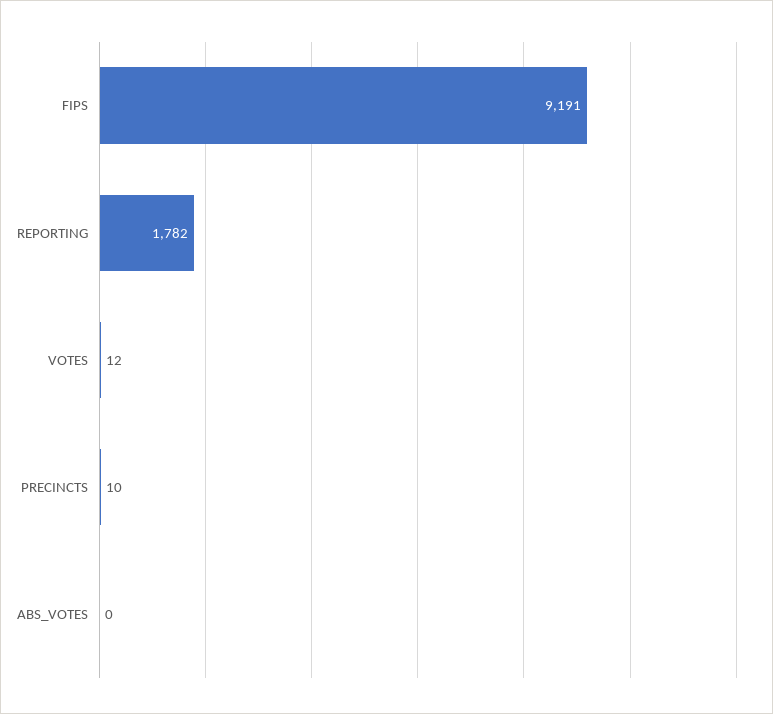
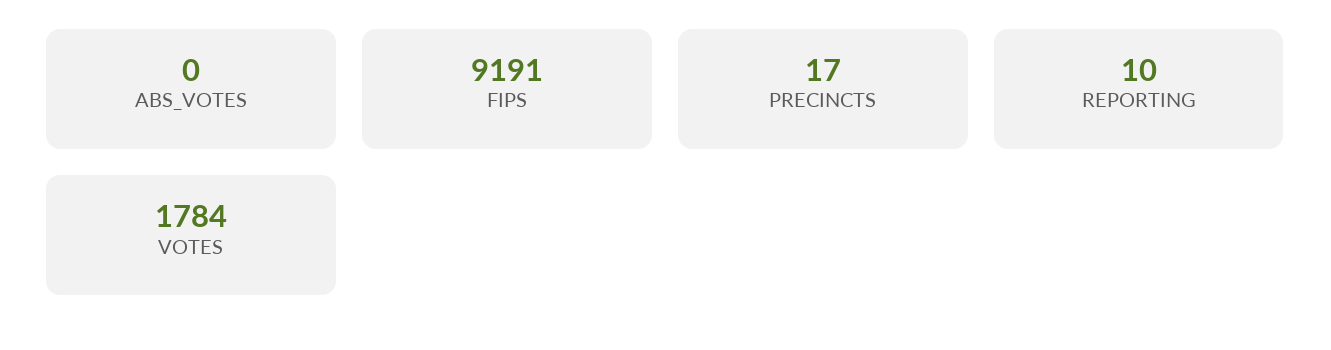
  {
    "FIPS": 9191,
-   "REPORTING": 1782,
+   "REPORTING": 10,
-   "VOTES": 12,
+   "VOTES": 1784,
-   "PRECINCTS": 10,
+   "PRECINCTS": 17,
    "ABS_VOTES": 0
  }

